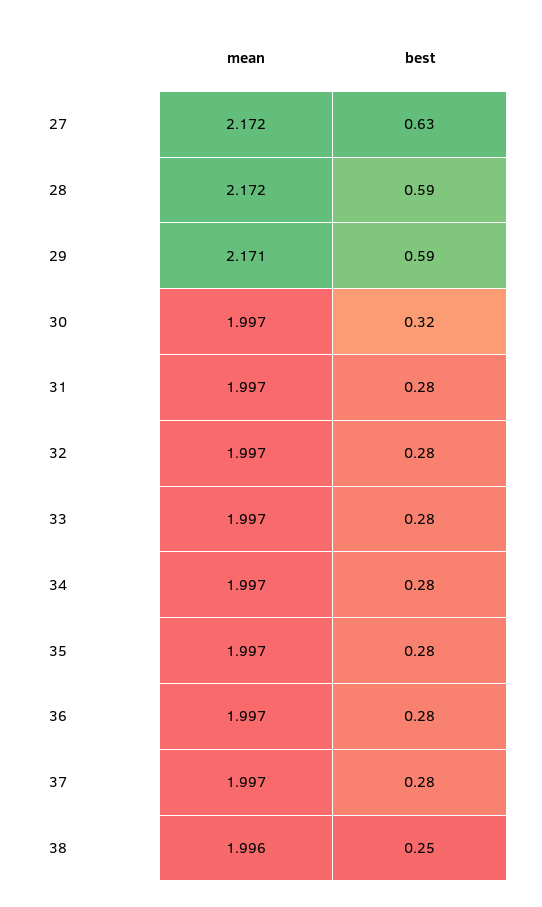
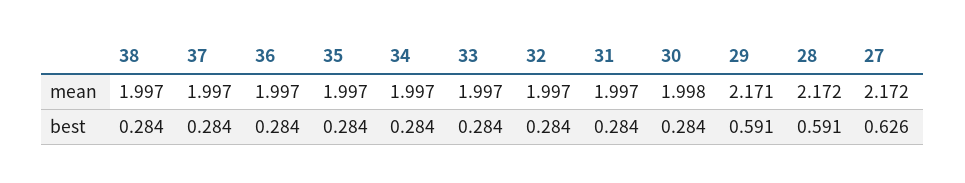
  {
    "mean": {
      "27": 2.172,
      "28": 2.172,
      "29": 2.171,
-     "30": 1.997,
+     "30": 1.998,
      "31": 1.997,
      "32": 1.997,
      "33": 1.997,
      "34": 1.997,
      "35": 1.997,
      "36": 1.997,
      "37": 1.997,
-     "38": 1.996
+     "38": 1.997
    },
    "best": {
      "27": 0.626,
      "28": 0.591,
      "29": 0.591,
-     "30": 0.32,
+     "30": 0.284,
      "31": 0.284,
      "32": 0.284,
      "33": 0.284,
      "34": 0.284,
      "35": 0.284,
      "36": 0.284,
      "37": 0.284,
-     "38": 0.25
+     "38": 0.284
    }
  }

